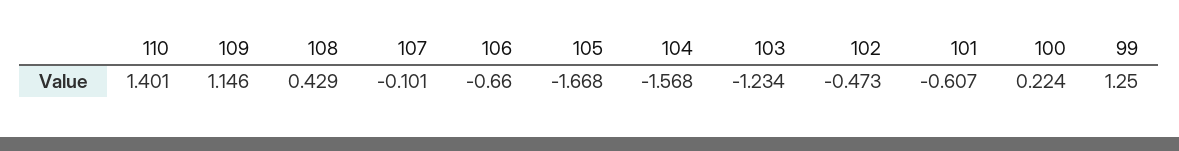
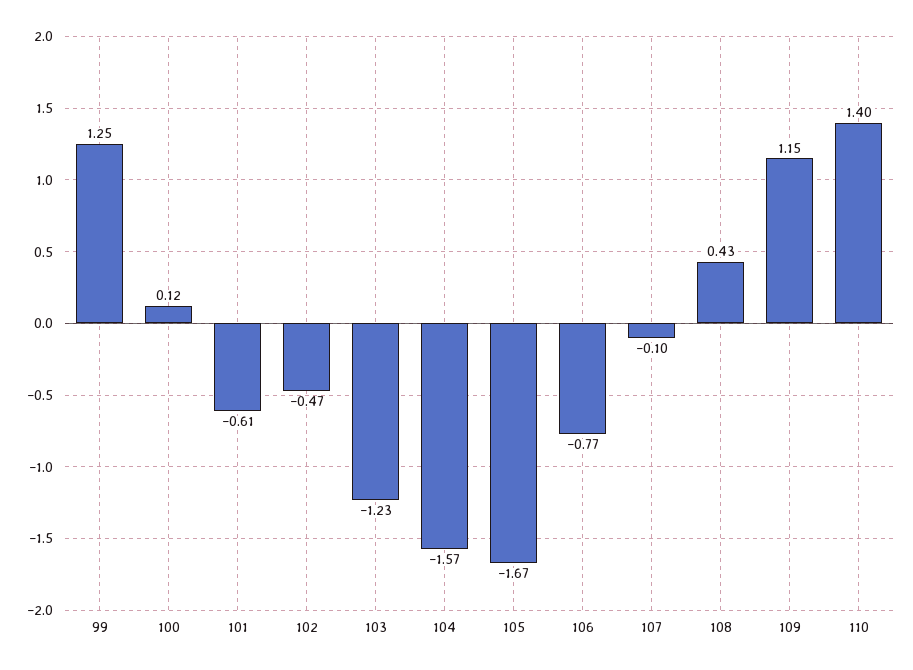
  {
    "110": 1.401,
    "109": 1.146,
    "108": 0.429,
    "107": -0.101,
-   "106": -0.66,
+   "106": -0.77,
    "105": -1.668,
    "104": -1.568,
    "103": -1.234,
    "102": -0.473,
    "101": -0.607,
-   "100": 0.224,
+   "100": 0.12,
    "99": 1.25
  }

